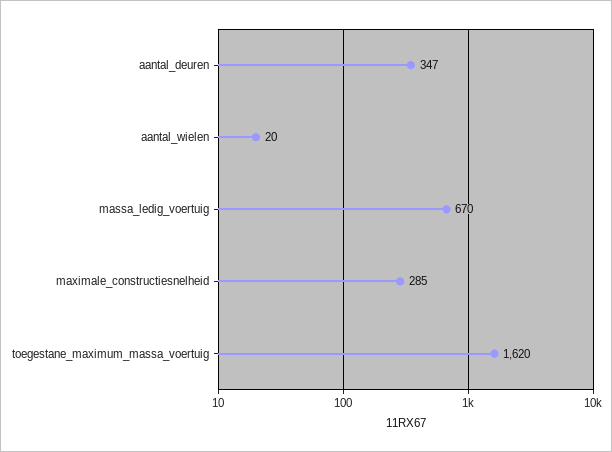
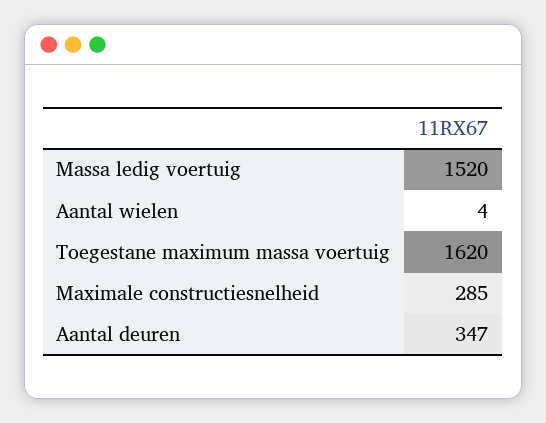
  {
    "aantal_deuren": 347,
-   "aantal_wielen": 20,
+   "aantal_wielen": 4,
-   "massa_ledig_voertuig": 670,
+   "massa_ledig_voertuig": 1520,
    "maximale_constructiesnelheid": 285,
    "toegestane_maximum_massa_voertuig": 1620
  }

